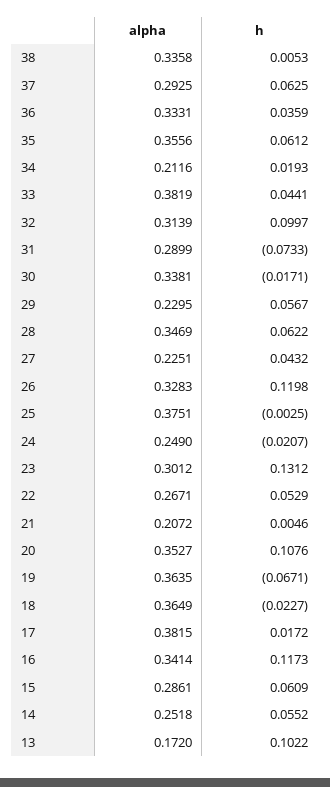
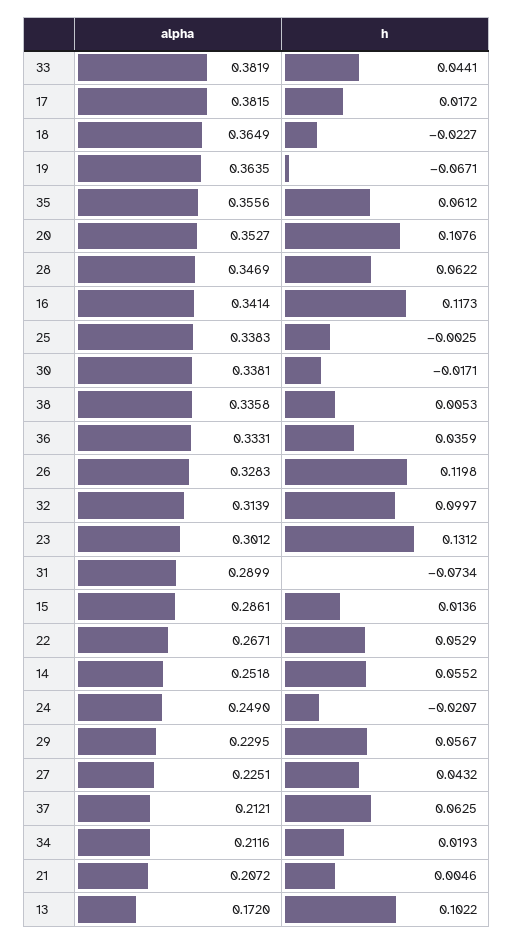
  {
    "alpha": {
      "38": 0.3358,
-     "37": 0.2925,
+     "37": 0.2121,
      "36": 0.3331,
      "35": 0.3556,
      "34": 0.2116,
      "33": 0.3819,
      "32": 0.3139,
      "31": 0.2899,
      "30": 0.3381,
      "29": 0.2295,
      "28": 0.3469,
      "27": 0.2251,
      "26": 0.3283,
-     "25": 0.3751,
+     "25": 0.3383,
      "24": 0.249,
      "23": 0.3012,
      "22": 0.2671,
      "21": 0.2072,
      "20": 0.3527,
      "19": 0.3635,
      "18": 0.3649,
      "17": 0.3815,
      "16": 0.3414,
      "15": 0.2861,
      "14": 0.2518,
      "13": 0.172
    },
    "h": {
      "38": 0.0053,
      "37": 0.0625,
      "36": 0.0359,
      "35": 0.0612,
      "34": 0.0193,
      "33": 0.0441,
      "32": 0.0997,
-     "31": -0.0733,
+     "31": -0.0734,
      "30": -0.0171,
      "29": 0.0567,
      "28": 0.0622,
      "27": 0.0432,
      "26": 0.1198,
      "25": -0.0025,
      "24": -0.0207,
      "23": 0.1312,
      "22": 0.0529,
      "21": 0.0046,
      "20": 0.1076,
      "19": -0.0671,
      "18": -0.0227,
      "17": 0.0172,
      "16": 0.1173,
-     "15": 0.0609,
+     "15": 0.0136,
      "14": 0.0552,
      "13": 0.1022
    }
  }

